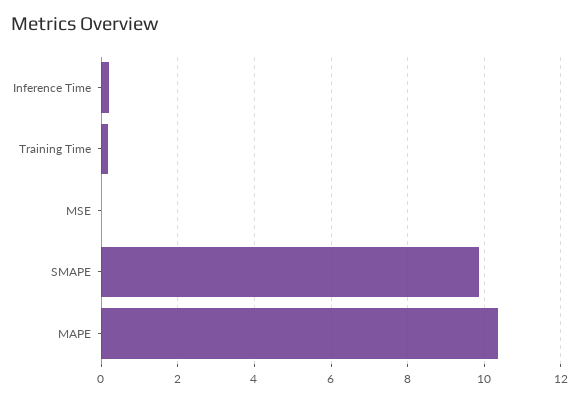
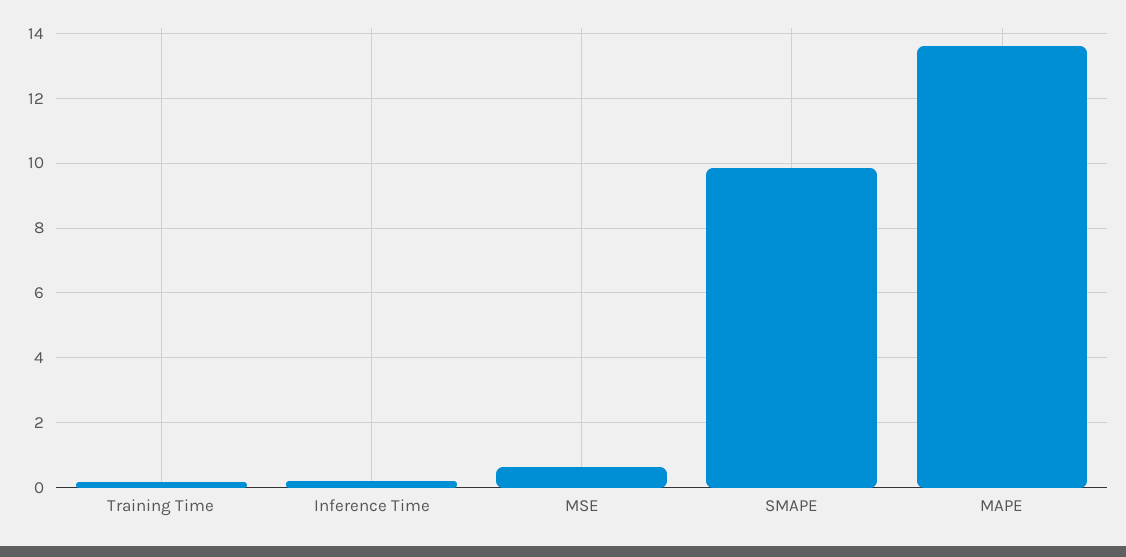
  {
    "Inference Time": 0.2,
    "Training Time": 0.2,
-   "MSE": 0,
+   "MSE": 0.6,
    "SMAPE": 9.8,
-   "MAPE": 10.4
+   "MAPE": 13.6
  }

